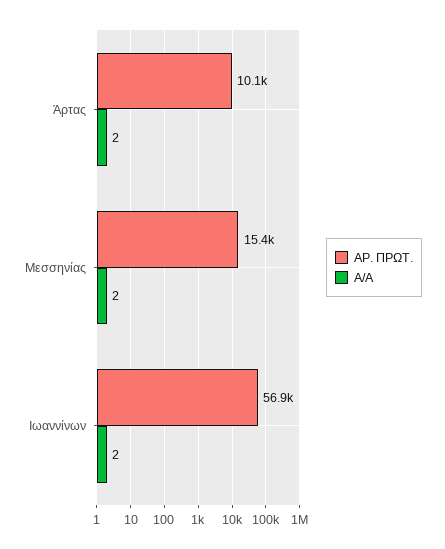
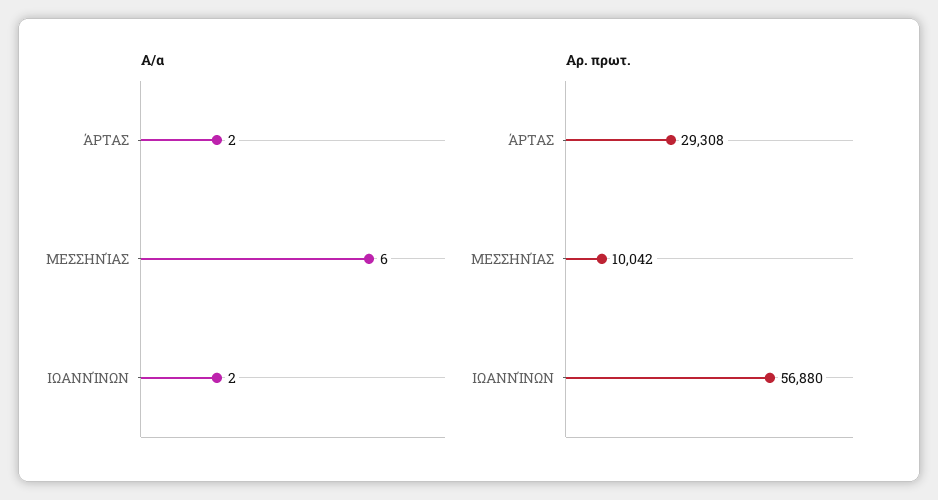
  {
    "ΑΡ. ΠΡΩΤ.": {
-     "Άρτας": 10100,
+     "Άρτας": 29308,
-     "Μεσσηνίας": 15400,
+     "Μεσσηνίας": 10042,
      "Ιωαννίνων": 56880
    },
    "Α/Α": {
      "Άρτας": 2,
-     "Μεσσηνίας": 2,
+     "Μεσσηνίας": 6,
      "Ιωαννίνων": 2
    }
  }

